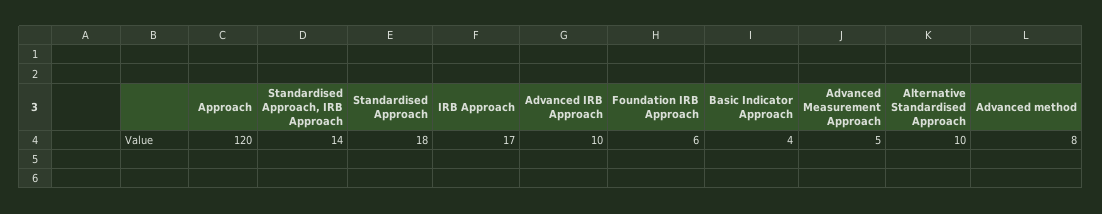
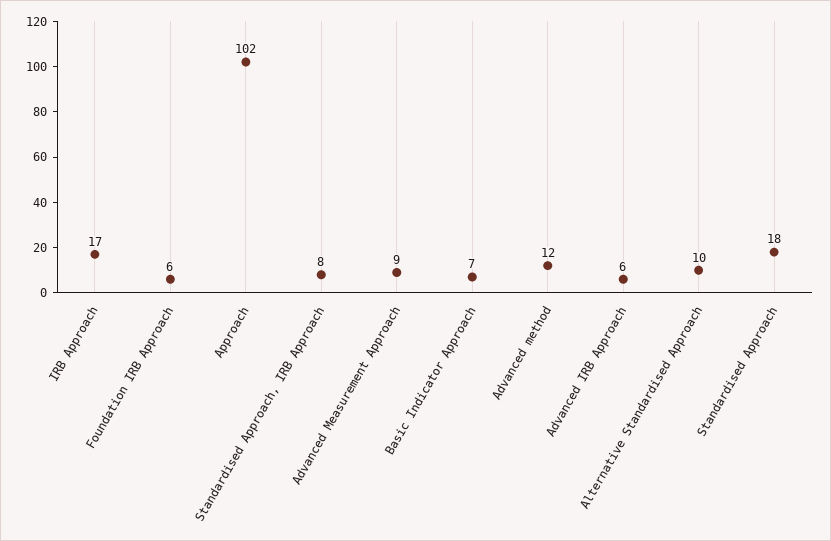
  {
-   "Approach": 120,
+   "Approach": 102,
-   "Standardised Approach, IRB Approach": 14,
+   "Standardised Approach, IRB Approach": 8,
    "Standardised Approach": 18,
    "IRB Approach": 17,
-   "Advanced IRB Approach": 10,
+   "Advanced IRB Approach": 6,
    "Foundation IRB Approach": 6,
-   "Basic Indicator Approach": 4,
+   "Basic Indicator Approach": 7,
-   "Advanced Measurement Approach": 5,
+   "Advanced Measurement Approach": 9,
    "Alternative Standardised Approach": 10,
-   "Advanced method": 8
+   "Advanced method": 12
  }

